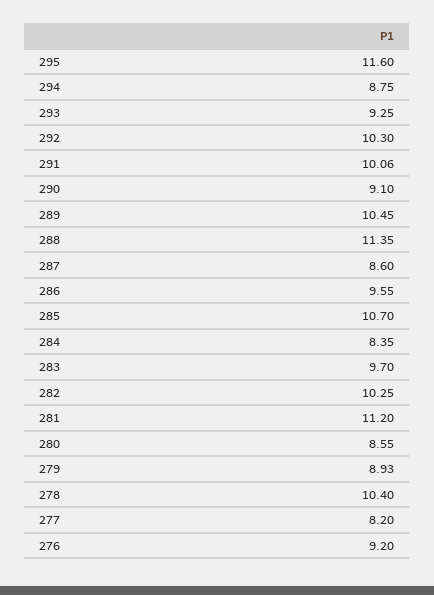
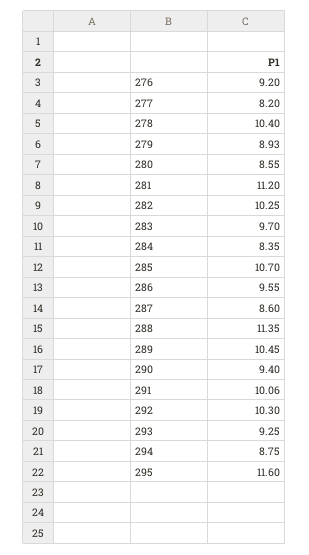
  {
    "295": 11.6,
    "294": 8.75,
    "293": 9.25,
    "292": 10.3,
    "291": 10.06,
-   "290": 9.1,
+   "290": 9.4,
    "289": 10.45,
    "288": 11.35,
    "287": 8.6,
    "286": 9.55,
    "285": 10.7,
    "284": 8.35,
    "283": 9.7,
    "282": 10.25,
    "281": 11.2,
    "280": 8.55,
    "279": 8.93,
    "278": 10.4,
    "277": 8.2,
    "276": 9.2
  }

